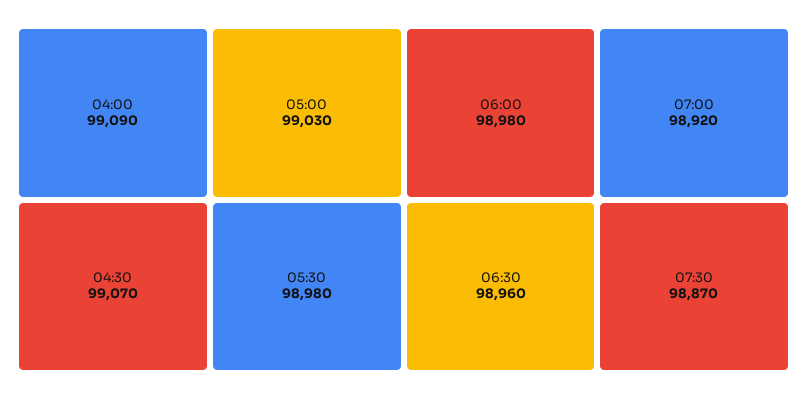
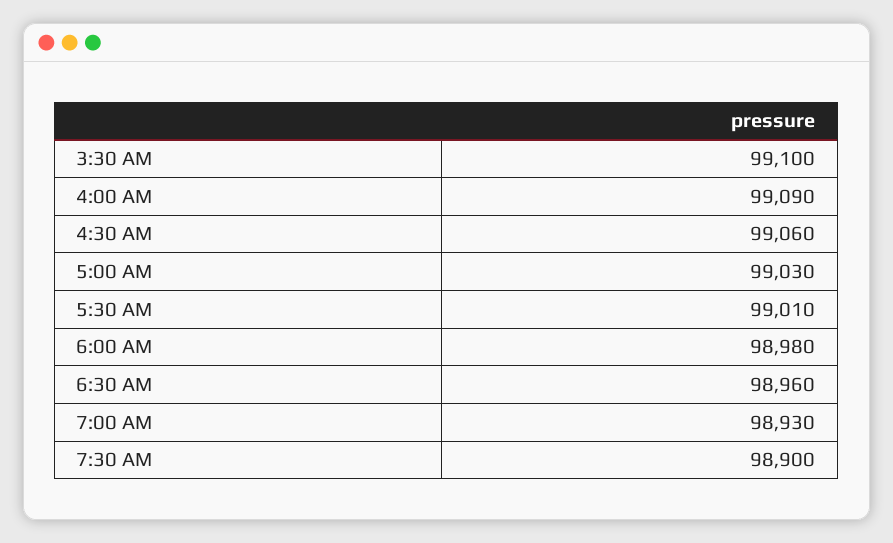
  {
    "04:00": 99090,
-   "04:30": 99070,
+   "04:30": 99060,
    "05:00": 99030,
-   "05:30": 98980,
+   "05:30": 99010,
    "06:00": 98980,
    "06:30": 98960,
-   "07:00": 98920,
+   "07:00": 98930,
-   "07:30": 98870
+   "07:30": 98900,
+   "3:30 AM": 99100
  }

